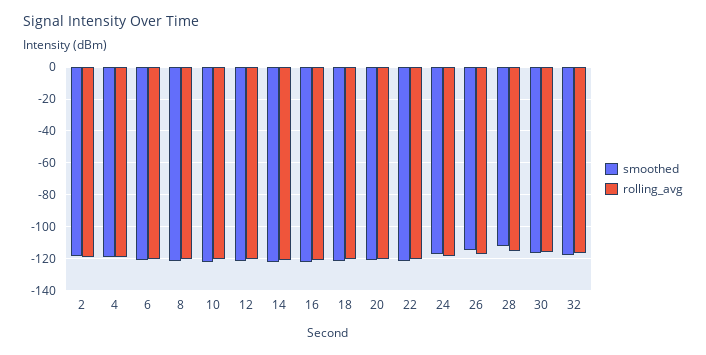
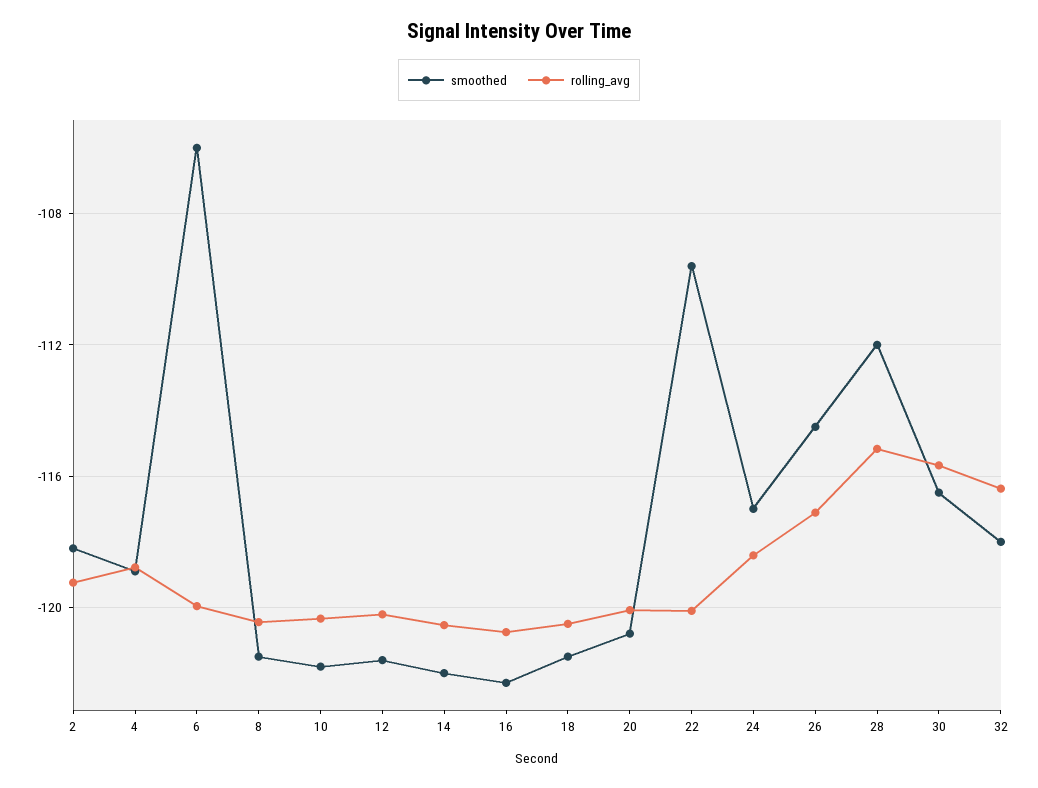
  {
    "smoothed": {
      "2": -118,
      "4": -119,
-     "6": -120,
+     "6": -106,
      "8": -121.5,
      "10": -122,
      "12": -121.5,
      "14": -122,
      "16": -122.5,
      "18": -121.5,
      "20": -121,
-     "22": -120,
+     "22": -109.5,
      "24": -117,
      "26": -114.5,
      "28": -112,
      "30": -116.5,
      "32": -118
    },
    "rolling_avg": {
      "2": -119,
      "4": -119,
      "6": -120,
      "8": -120.5,
      "10": -120.5,
      "12": -120,
      "14": -120.5,
      "16": -121,
      "18": -120.5,
      "20": -120,
      "22": -120,
      "24": -118.5,
      "26": -117,
      "28": -115,
      "30": -115.5,
      "32": -116.5
    }
  }

